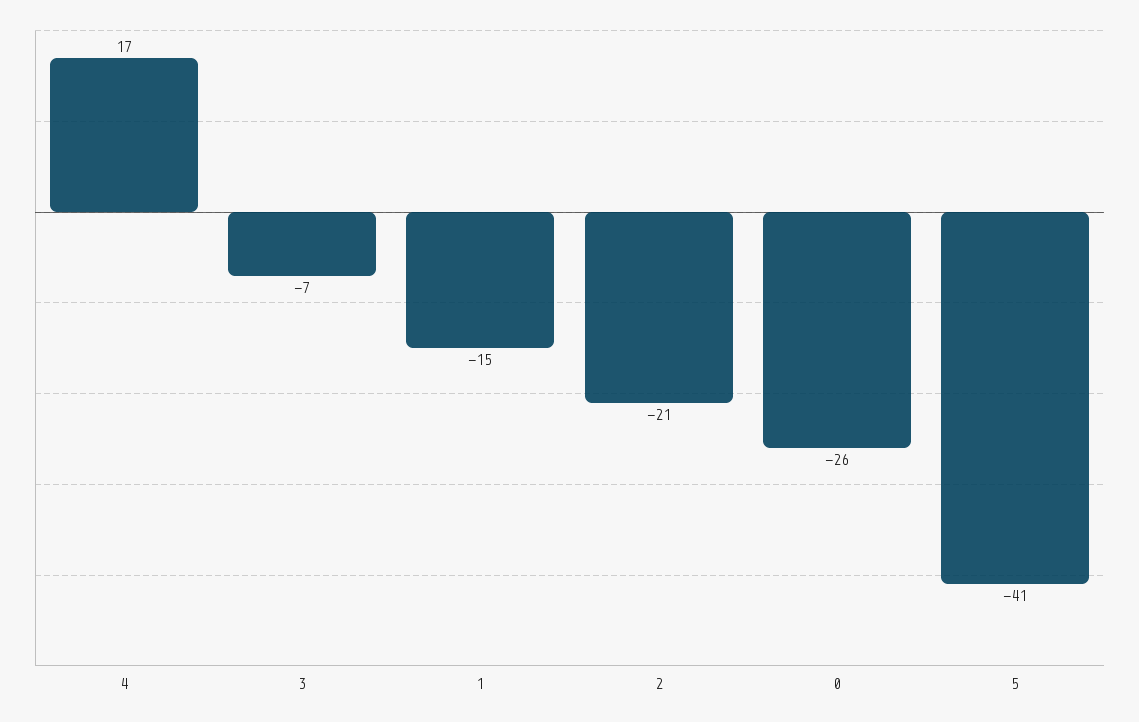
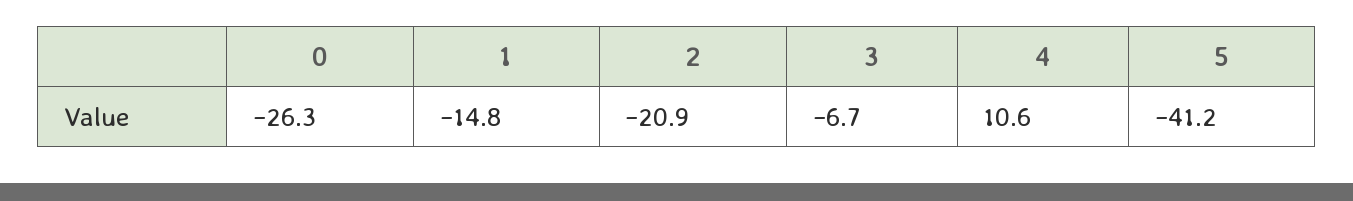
  {
-   "4": 17,
+   "4": 10.6,
    "3": -6.7,
    "1": -14.8,
    "2": -20.9,
    "0": -26.3,
    "5": -41.2
  }

